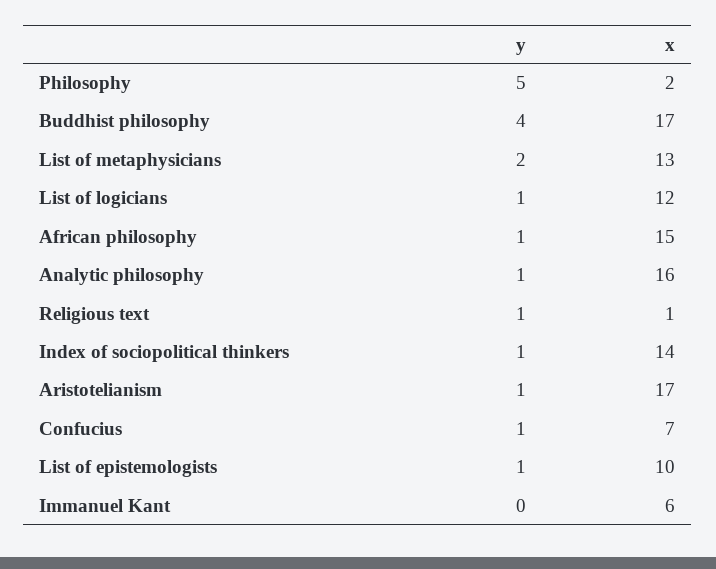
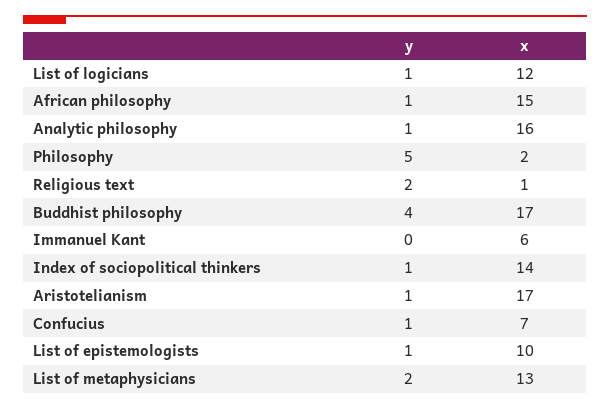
  {
    "y": {
      "Philosophy": 5,
      "Buddhist philosophy": 4,
      "List of metaphysicians": 2,
      "List of logicians": 1,
      "African philosophy": 1,
      "Analytic philosophy": 1,
-     "Religious text": 1,
+     "Religious text": 2,
      "Index of sociopolitical thinkers": 1,
      "Aristotelianism": 1,
      "Confucius": 1,
      "List of epistemologists": 1,
      "Immanuel Kant": 0
    },
    "x": {
      "Philosophy": 2,
      "Buddhist philosophy": 17,
      "List of metaphysicians": 13,
      "List of logicians": 12,
      "African philosophy": 15,
      "Analytic philosophy": 16,
      "Religious text": 1,
      "Index of sociopolitical thinkers": 14,
      "Aristotelianism": 17,
      "Confucius": 7,
      "List of epistemologists": 10,
      "Immanuel Kant": 6
    }
  }

